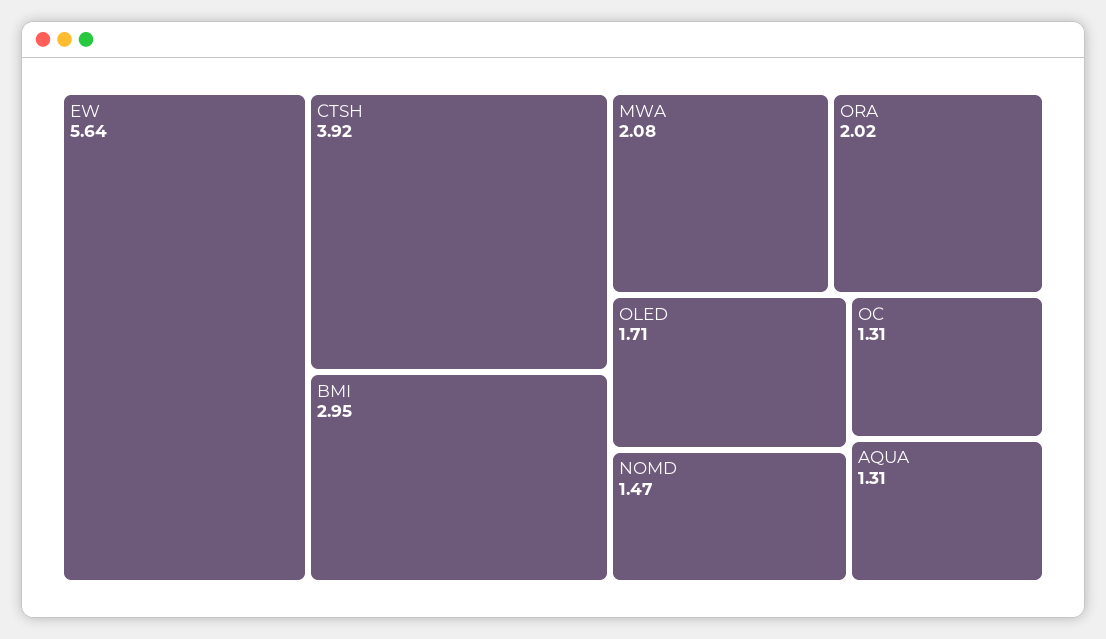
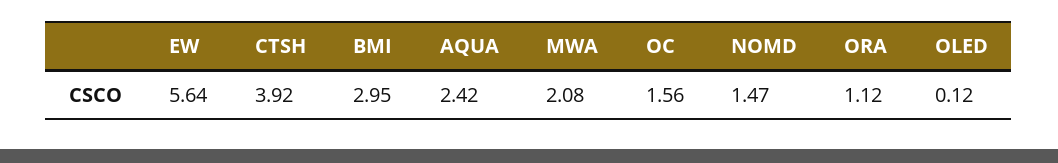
  {
    "EW": 5.64,
    "CTSH": 3.92,
    "BMI": 2.95,
    "MWA": 2.08,
-   "ORA": 2.02,
+   "ORA": 1.12,
-   "OLED": 1.71,
+   "OLED": 0.12,
    "NOMD": 1.47,
-   "OC": 1.31,
+   "OC": 1.56,
-   "AQUA": 1.31
+   "AQUA": 2.42
  }

